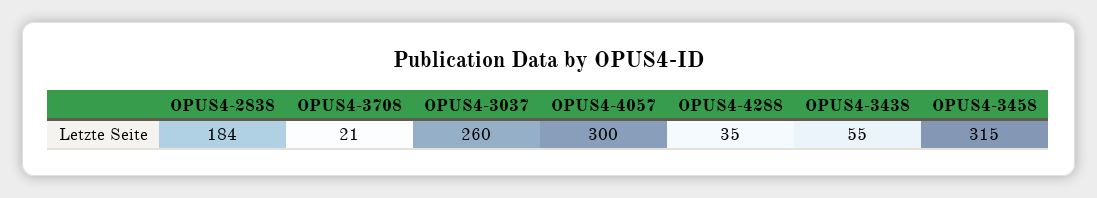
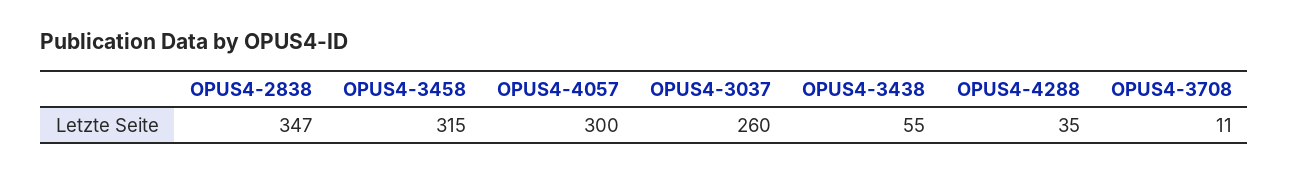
  {
-   "OPUS4-2838": 184,
+   "OPUS4-2838": 347,
-   "OPUS4-3708": 21,
+   "OPUS4-3708": 11,
    "OPUS4-3037": 260,
    "OPUS4-4057": 300,
    "OPUS4-4288": 35,
    "OPUS4-3438": 55,
    "OPUS4-3458": 315
  }

